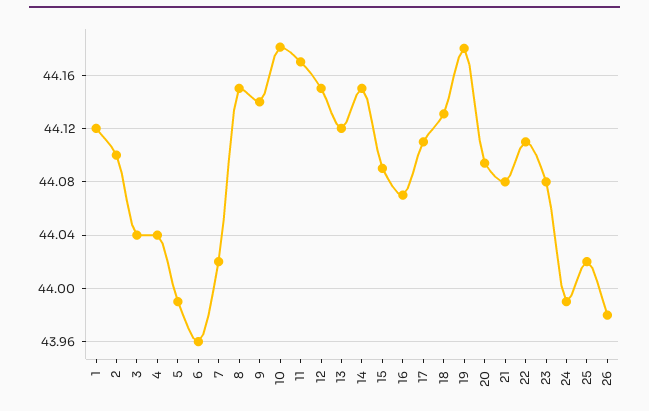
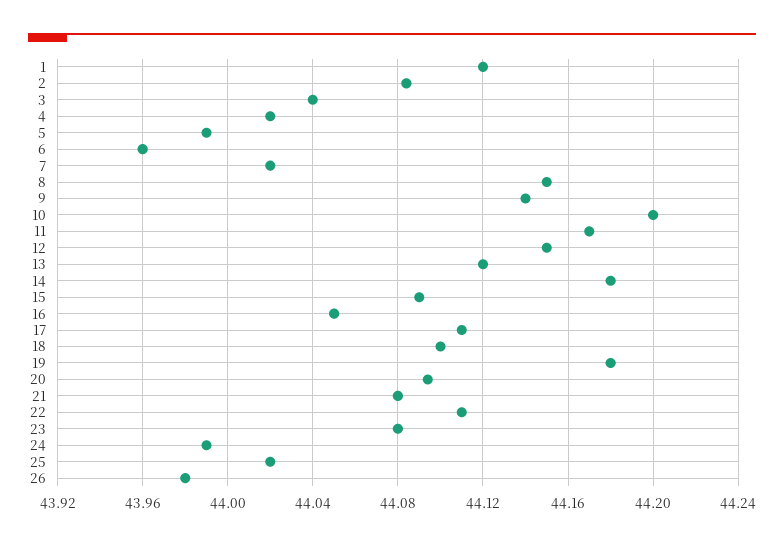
  {
    "1": 44.12,
-   "2": 44.1,
+   "2": 44.085,
    "3": 44.04,
-   "4": 44.04,
+   "4": 44.02,
    "5": 43.99,
    "6": 43.96,
    "7": 44.02,
    "8": 44.15,
    "9": 44.14,
-   "10": 44.18,
+   "10": 44.2,
    "11": 44.17,
    "12": 44.15,
    "13": 44.12,
-   "14": 44.15,
+   "14": 44.18,
    "15": 44.09,
-   "16": 44.07,
+   "16": 44.05,
    "17": 44.11,
-   "18": 44.13,
+   "18": 44.1,
    "19": 44.18,
    "20": 44.095,
    "21": 44.08,
    "22": 44.11,
    "23": 44.08,
    "24": 43.99,
    "25": 44.02,
    "26": 43.98
  }

